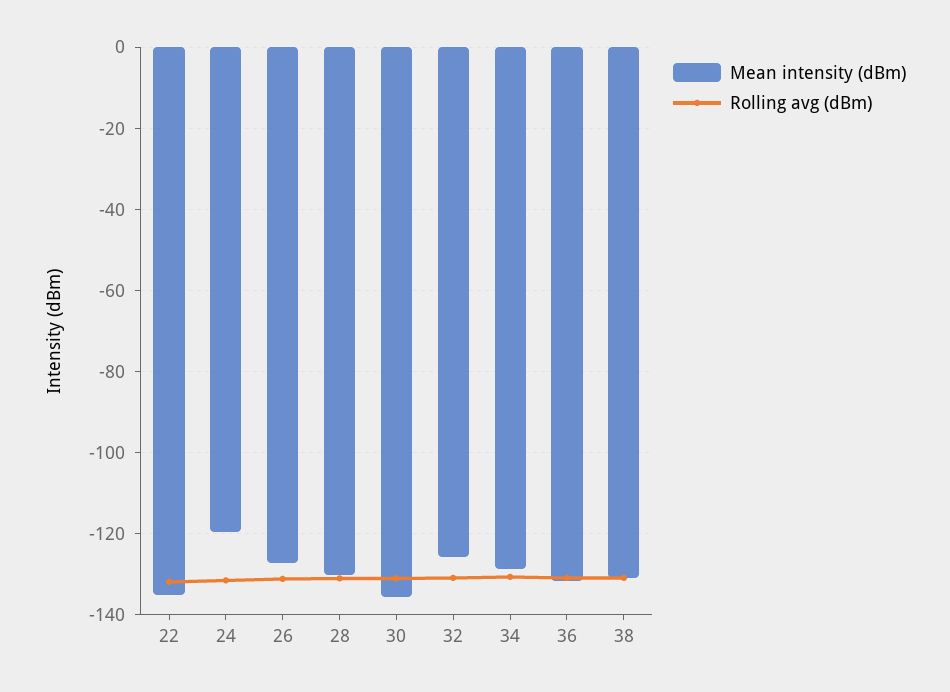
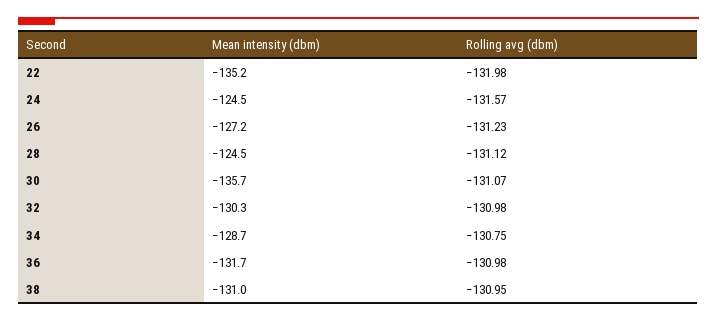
  {
    "Mean intensity (dBm)": {
      "22": -135.2,
-     "24": -120,
+     "24": -124.5,
      "26": -127.2,
-     "28": -130,
+     "28": -124.5,
      "30": -135.7,
-     "32": -126,
+     "32": -130.3,
      "34": -128.7,
      "36": -131.7,
      "38": -131
    },
    "Rolling avg (dBm)": {
      "22": -131.98,
      "24": -131.57,
      "26": -131.23,
      "28": -131.12,
      "30": -131.07,
      "32": -130.98,
      "34": -130.75,
      "36": -130.98,
      "38": -130.95
    }
  }

